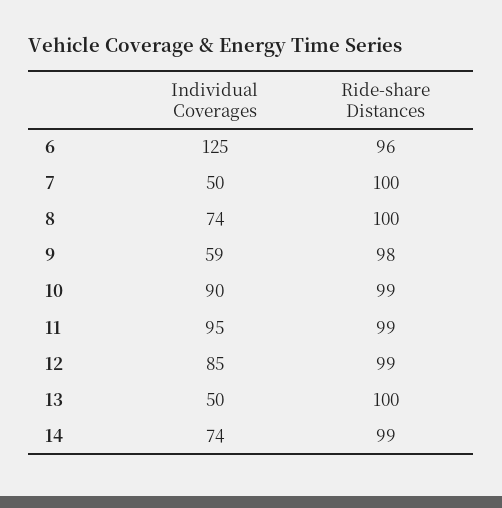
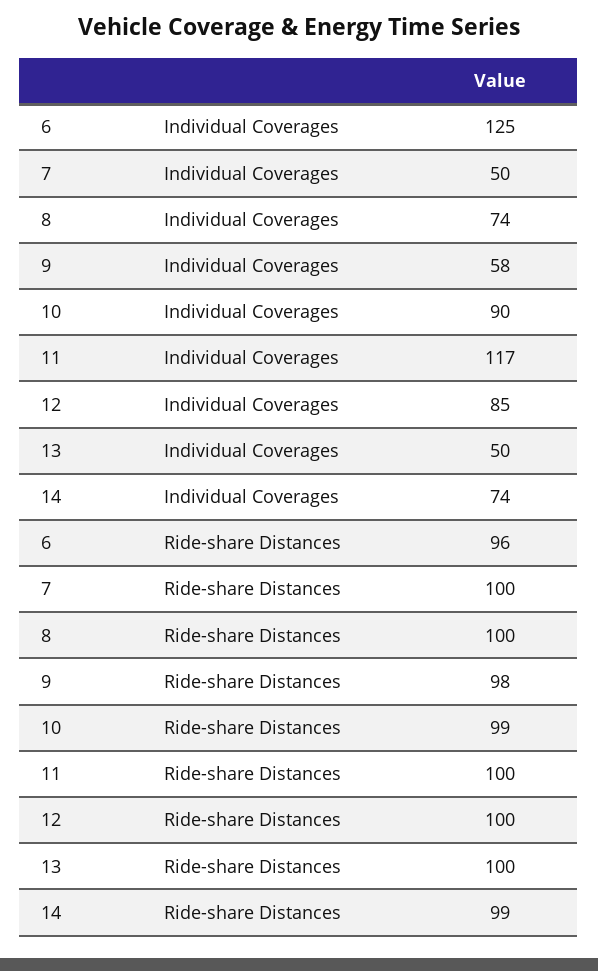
  {
    "Individual Coverages": {
      "6": 125,
      "7": 50,
      "8": 74,
-     "9": 59,
+     "9": 58,
      "10": 90,
-     "11": 95,
+     "11": 117,
      "12": 85,
      "13": 50,
      "14": 74
    },
    "Ride-share Distances": {
      "6": 96,
      "7": 100,
      "8": 100,
      "9": 98,
      "10": 99,
-     "11": 99,
+     "11": 100,
-     "12": 99,
+     "12": 100,
      "13": 100,
      "14": 99
    }
  }

